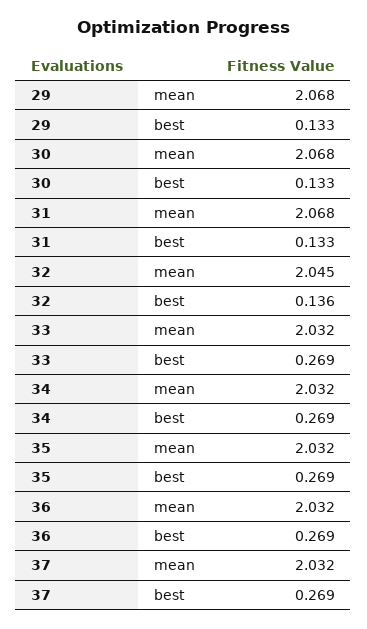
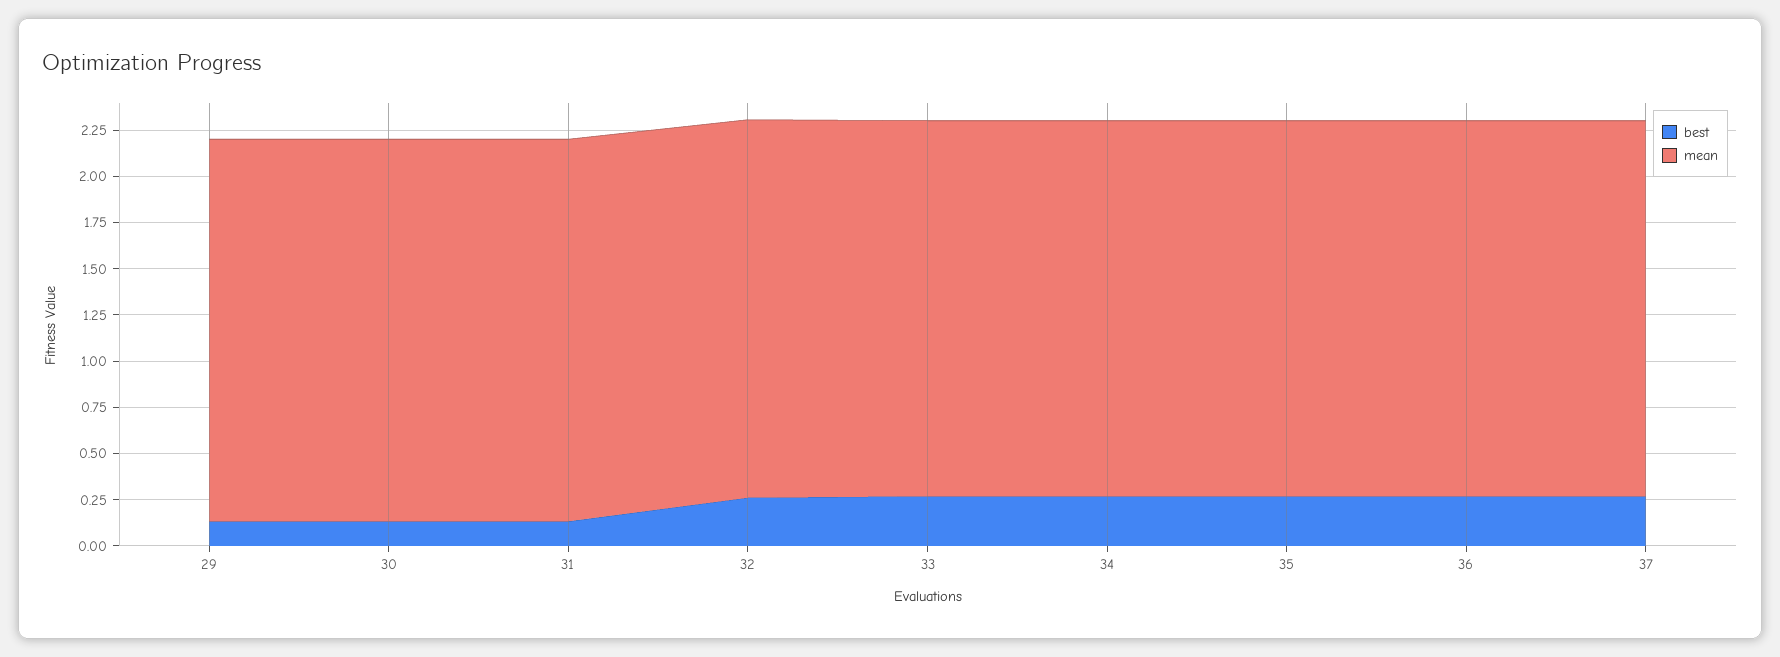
  {
    "mean": {
      "29": 2.068,
      "30": 2.068,
      "31": 2.068,
      "32": 2.045,
      "33": 2.032,
      "34": 2.032,
      "35": 2.032,
      "36": 2.032,
      "37": 2.032
    },
    "best": {
      "29": 0.133,
      "30": 0.133,
      "31": 0.133,
-     "32": 0.136,
+     "32": 0.25,
      "33": 0.269,
      "34": 0.269,
      "35": 0.269,
      "36": 0.269,
      "37": 0.269
    }
  }

